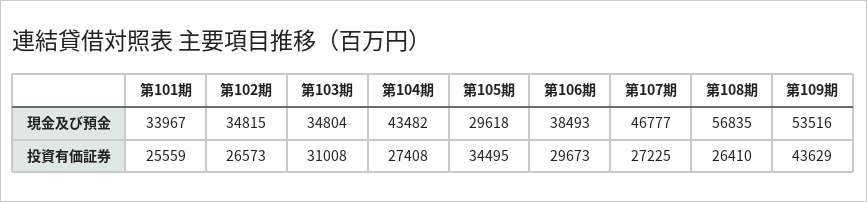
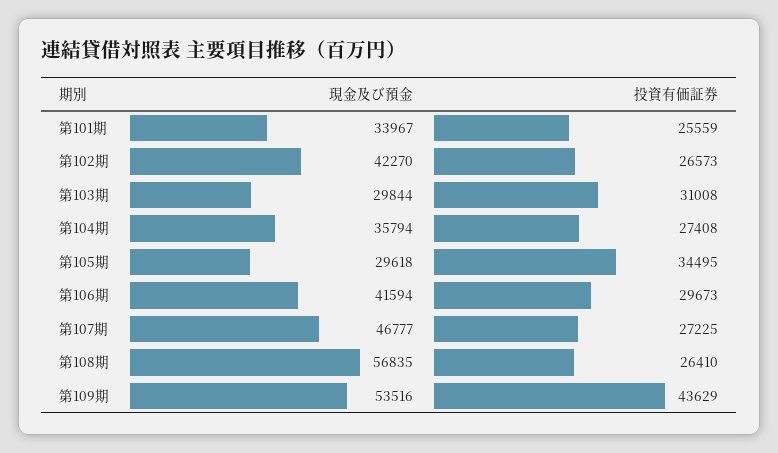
  {
    "第101期": {
      "現金及び預金": 33967,
      "投資有価証券": 25559
    },
    "第102期": {
-     "現金及び預金": 34815,
+     "現金及び預金": 42270,
      "投資有価証券": 26573
    },
    "第103期": {
-     "現金及び預金": 34804,
+     "現金及び預金": 29844,
      "投資有価証券": 31008
    },
    "第104期": {
-     "現金及び預金": 43482,
+     "現金及び預金": 35794,
      "投資有価証券": 27408
    },
    "第105期": {
      "現金及び預金": 29618,
      "投資有価証券": 34495
    },
    "第106期": {
-     "現金及び預金": 38493,
+     "現金及び預金": 41594,
      "投資有価証券": 29673
    },
    "第107期": {
      "現金及び預金": 46777,
      "投資有価証券": 27225
    },
    "第108期": {
      "現金及び預金": 56835,
      "投資有価証券": 26410
    },
    "第109期": {
      "現金及び預金": 53516,
      "投資有価証券": 43629
    }
  }

